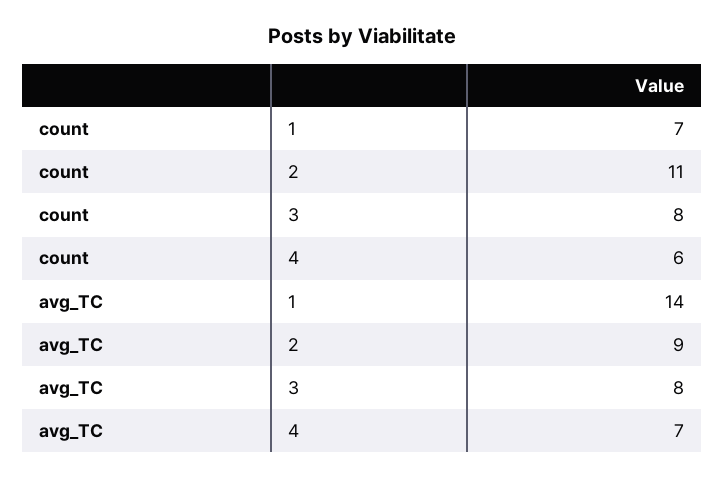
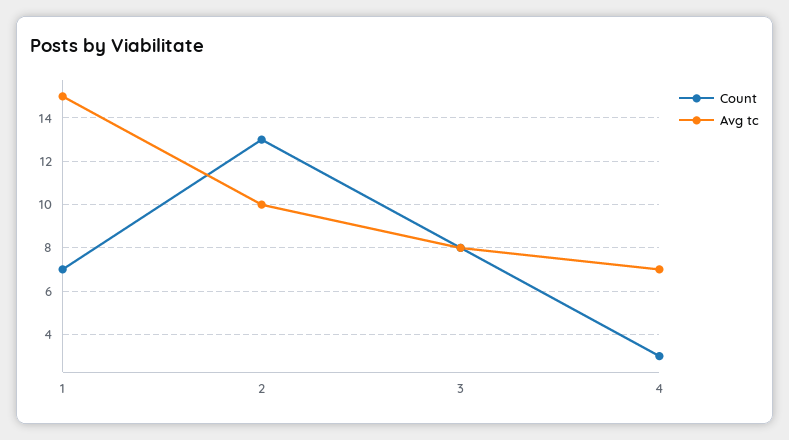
  {
    "count": {
      "1": 7,
-     "2": 11,
+     "2": 13,
      "3": 8,
-     "4": 6
+     "4": 3
    },
    "avg_TC": {
-     "1": 14,
+     "1": 15,
-     "2": 9,
+     "2": 10,
      "3": 8,
      "4": 7
    }
  }

